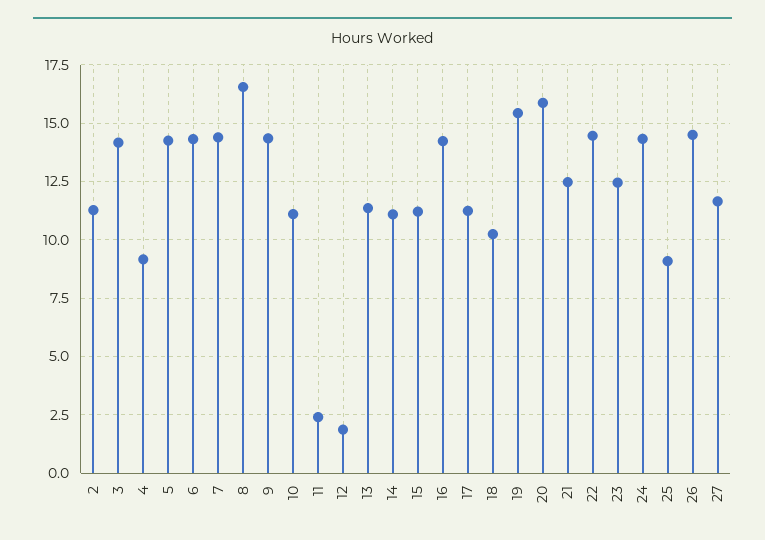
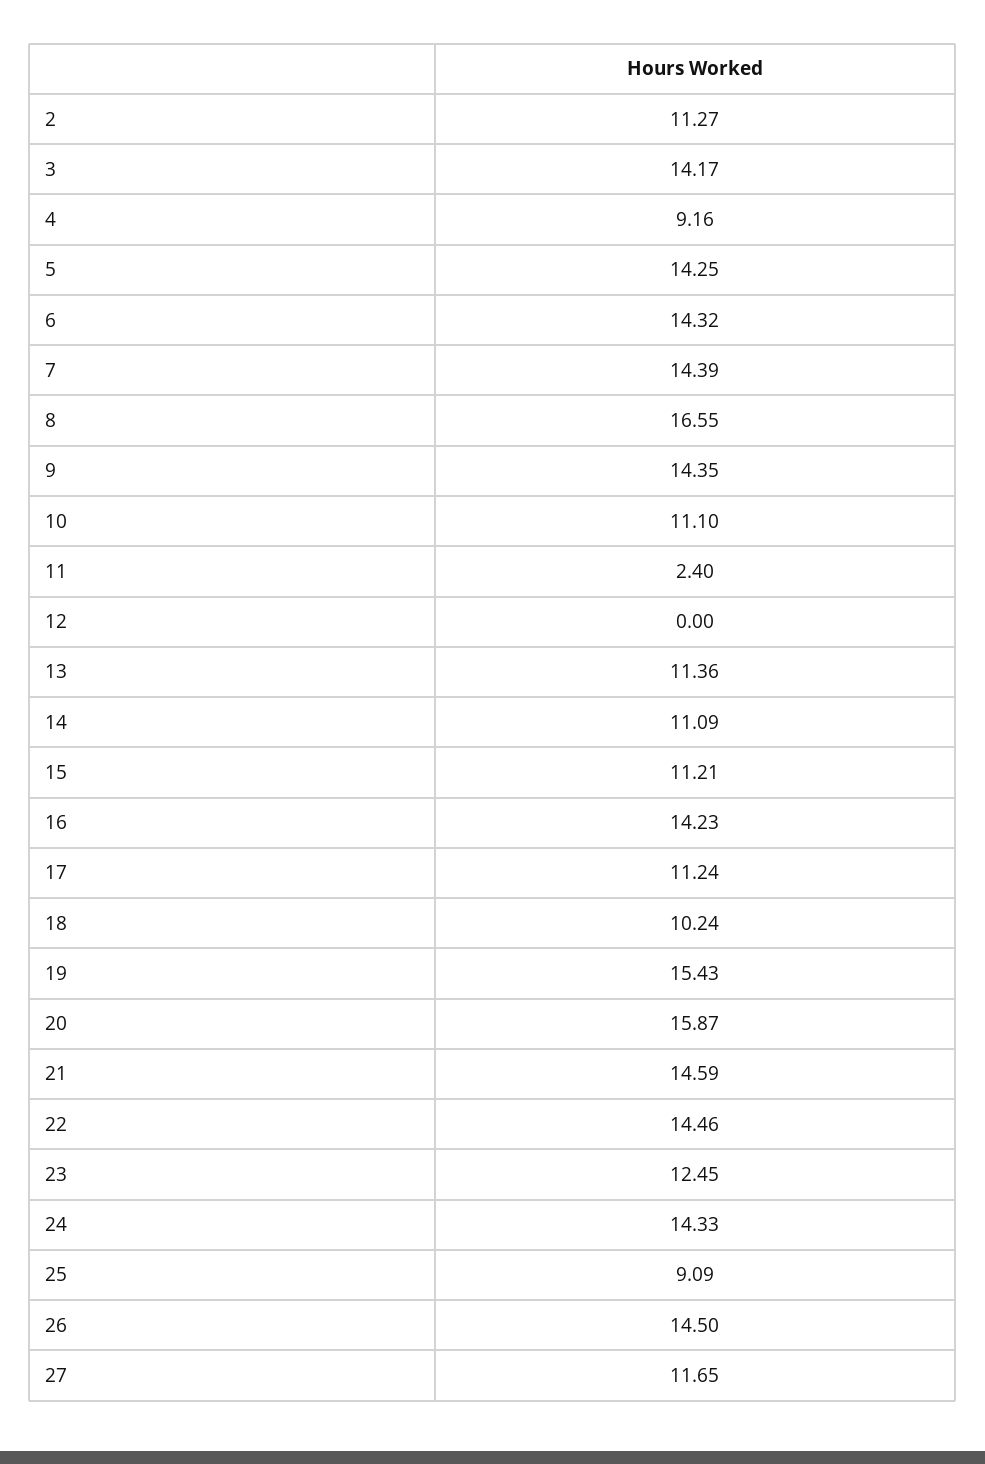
  {
    "2": 11.27,
    "3": 14.17,
    "4": 9.16,
    "5": 14.25,
    "6": 14.32,
    "7": 14.39,
    "8": 16.55,
    "9": 14.35,
    "10": 11.1,
    "11": 2.4,
-   "12": 2,
+   "12": 0,
    "13": 11.36,
    "14": 11.09,
    "15": 11.21,
    "16": 14.23,
    "17": 11.24,
    "18": 10.24,
    "19": 15.43,
    "20": 15.87,
-   "21": 12.5,
+   "21": 14.59,
    "22": 14.46,
    "23": 12.45,
    "24": 14.33,
    "25": 9.09,
    "26": 14.5,
    "27": 11.65
  }

